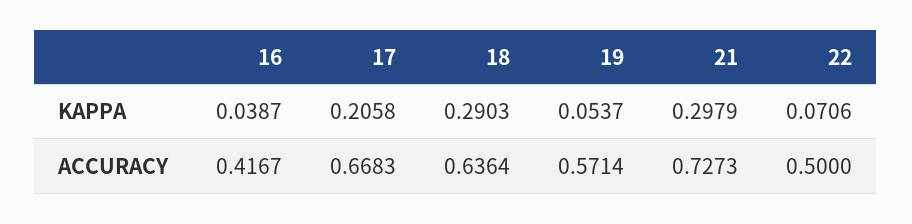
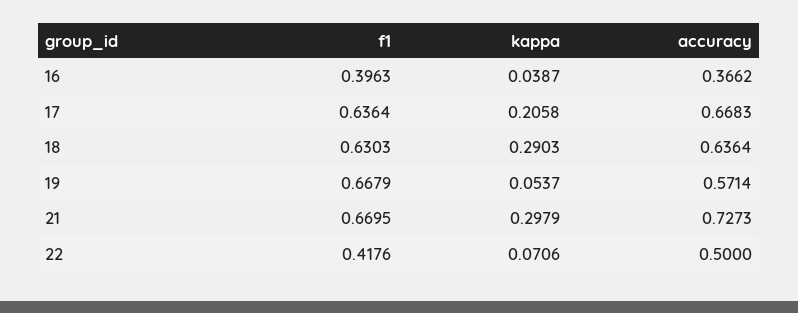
  {
    "16": {
      "KAPPA": 0.0387,
-     "ACCURACY": 0.4167
+     "ACCURACY": 0.3662,
+     "f1": 0.3963
    },
    "17": {
      "KAPPA": 0.2058,
-     "ACCURACY": 0.6683
+     "ACCURACY": 0.6683,
+     "f1": 0.6364
    },
    "18": {
      "KAPPA": 0.2903,
-     "ACCURACY": 0.6364
+     "ACCURACY": 0.6364,
+     "f1": 0.6303
    },
    "19": {
      "KAPPA": 0.0537,
-     "ACCURACY": 0.5714
+     "ACCURACY": 0.5714,
+     "f1": 0.6679
    },
    "21": {
      "KAPPA": 0.2979,
-     "ACCURACY": 0.7273
+     "ACCURACY": 0.7273,
+     "f1": 0.6695
    },
    "22": {
      "KAPPA": 0.0706,
-     "ACCURACY": 0.5
+     "ACCURACY": 0.5,
+     "f1": 0.4176
    }
  }

